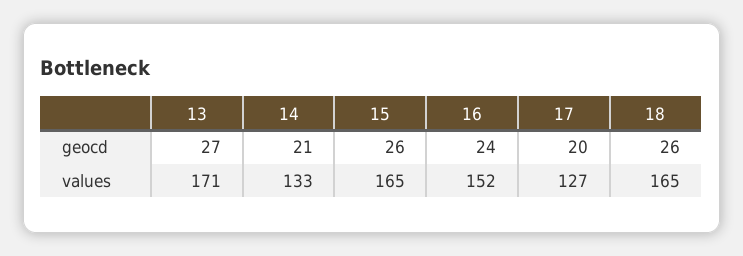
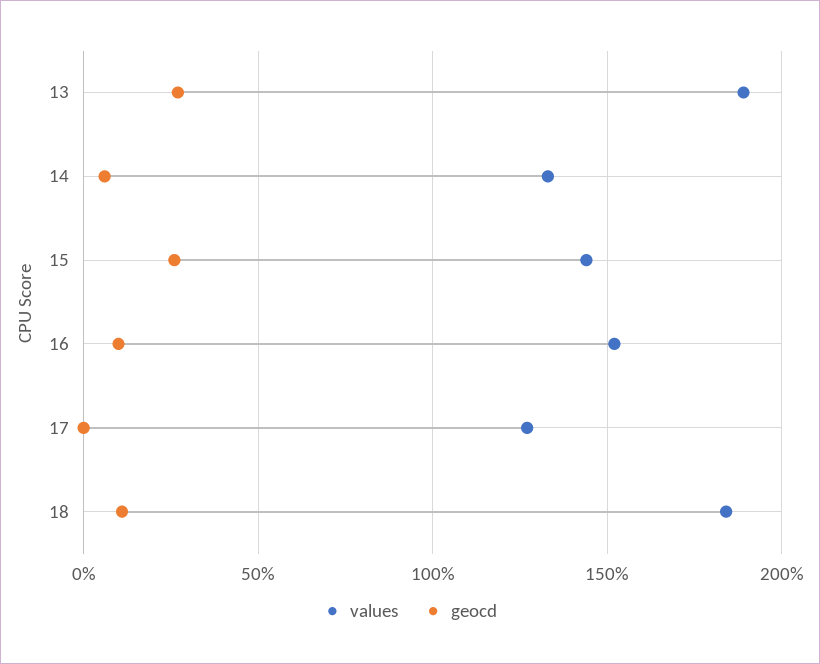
  {
    "geocd": {
      "13": 27,
-     "14": 21,
+     "14": 5,
      "15": 26,
-     "16": 24,
+     "16": 10,
-     "17": 20,
+     "17": 0,
-     "18": 26
+     "18": 10
    },
    "values": {
-     "13": 171,
+     "13": 190,
      "14": 133,
-     "15": 165,
+     "15": 145,
      "16": 152,
      "17": 127,
-     "18": 165
+     "18": 185
    }
  }

